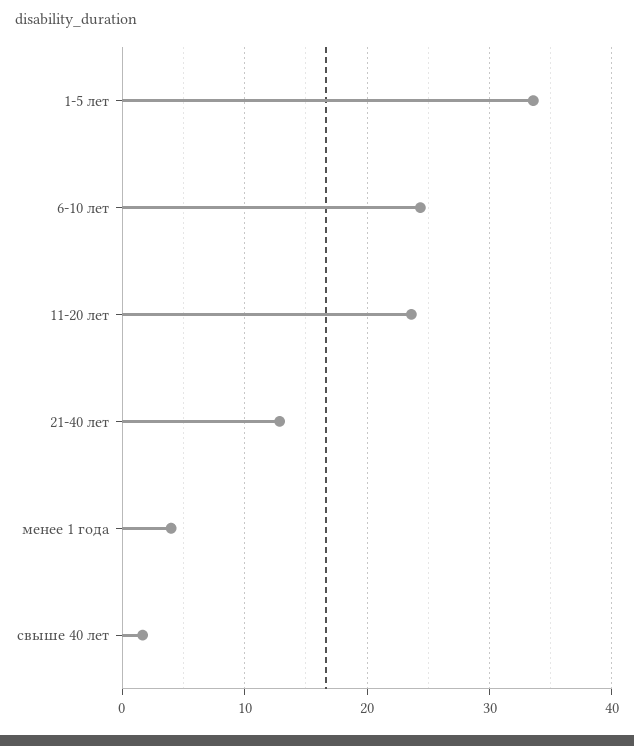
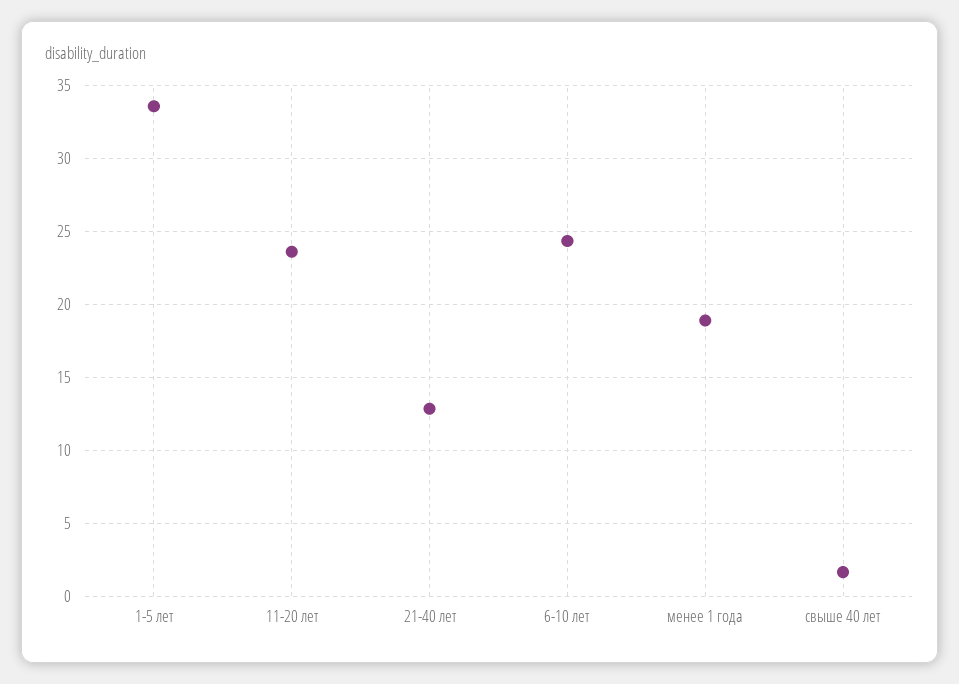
  {
    "1-5 лет": 33.5,
    "6-10 лет": 24.5,
    "11-20 лет": 23.5,
    "21-40 лет": 13,
-   "менее 1 года": 4,
+   "менее 1 года": 19,
    "свыше 40 лет": 1.5
  }

